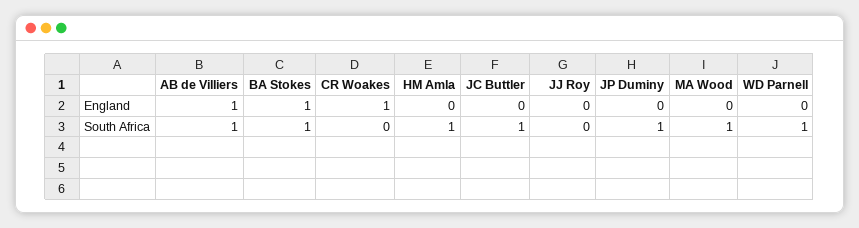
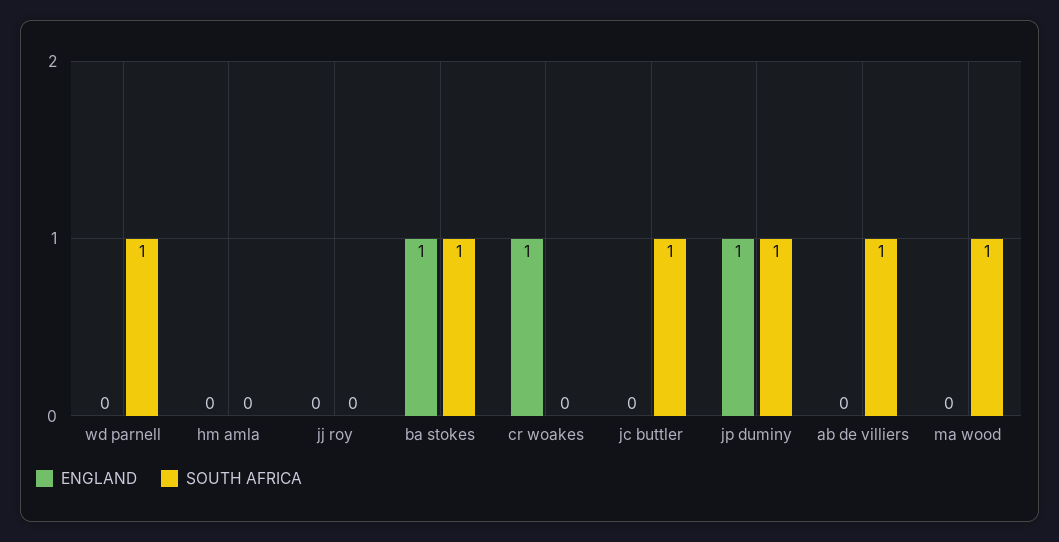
  {
    "England": {
-     "AB de Villiers": 1,
+     "AB de Villiers": 0,
      "BA Stokes": 1,
      "CR Woakes": 1,
      "HM Amla": 0,
      "JC Buttler": 0,
      "JJ Roy": 0,
-     "JP Duminy": 0,
+     "JP Duminy": 1,
      "MA Wood": 0,
      "WD Parnell": 0
    },
    "South Africa": {
      "AB de Villiers": 1,
      "BA Stokes": 1,
      "CR Woakes": 0,
-     "HM Amla": 1,
+     "HM Amla": 0,
      "JC Buttler": 1,
      "JJ Roy": 0,
      "JP Duminy": 1,
      "MA Wood": 1,
      "WD Parnell": 1
    }
  }

